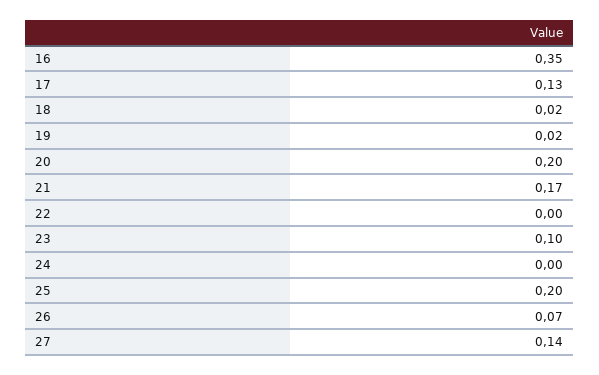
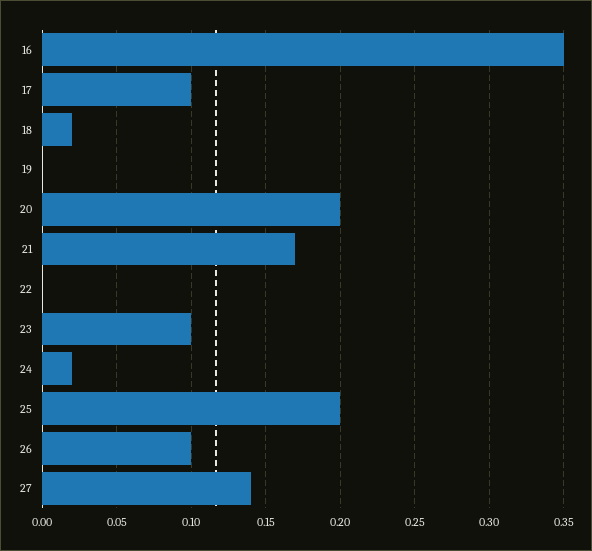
  {
    "16": 0.35,
-   "17": 0.13,
+   "17": 0.1,
    "18": 0.02,
-   "19": 0.02,
+   "19": 0,
    "20": 0.2,
    "21": 0.17,
    "22": 0,
    "23": 0.1,
-   "24": 0,
+   "24": 0.02,
    "25": 0.2,
-   "26": 0.07,
+   "26": 0.1,
    "27": 0.14
  }

